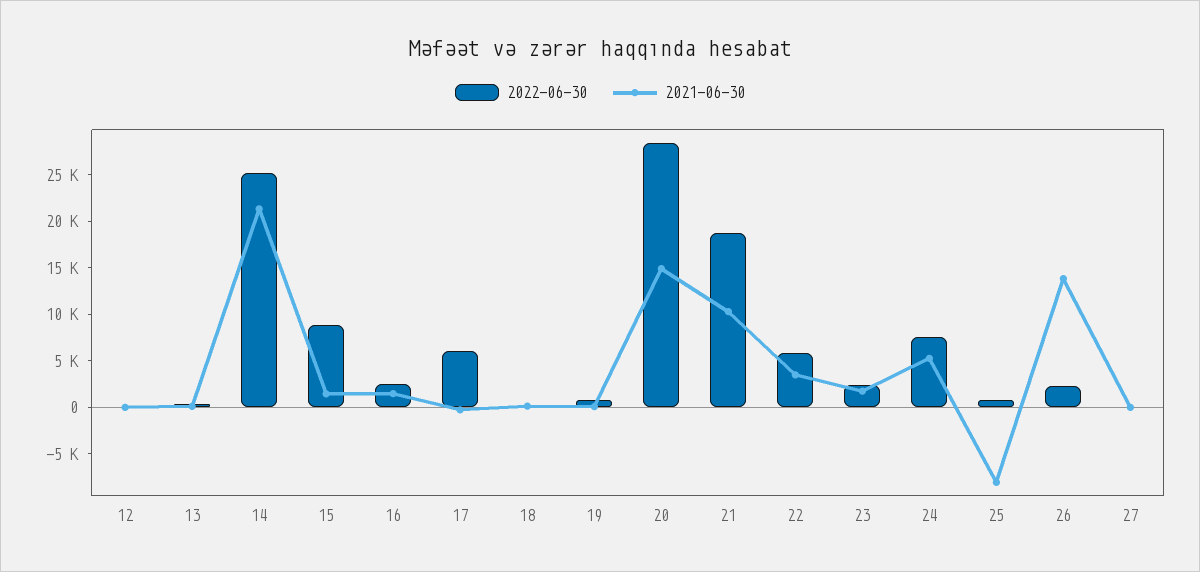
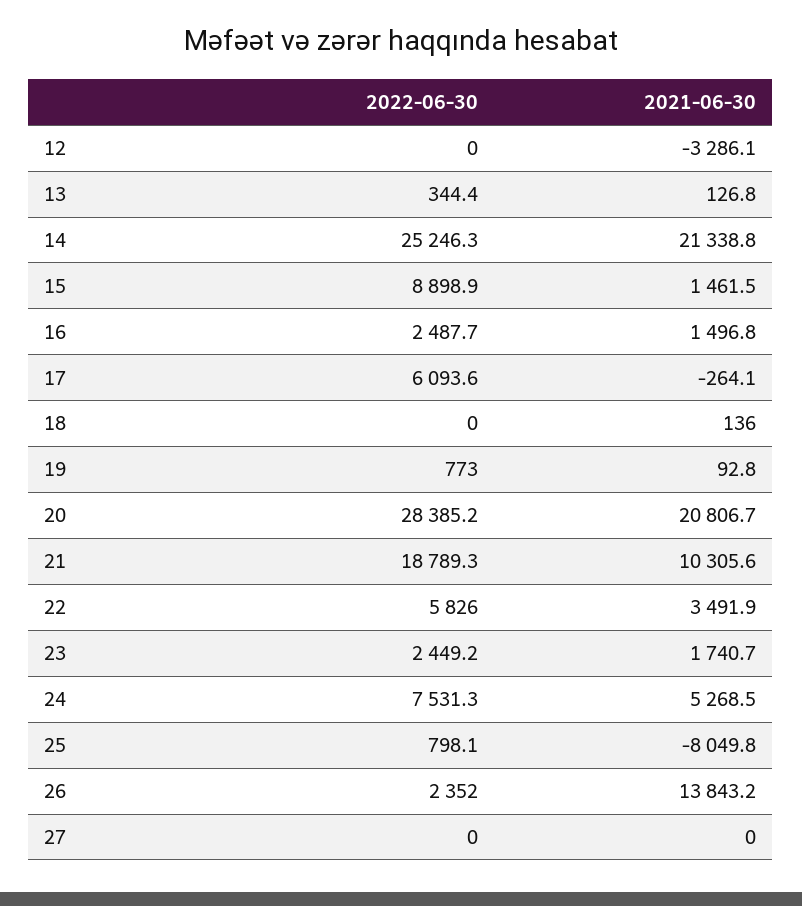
  {
    "2022-06-30": {
      "12": 0,
      "13": 344.4,
      "14": 25246.3,
      "15": 8898.9,
      "16": 2487.7,
      "17": 6093.6,
      "18": 0,
      "19": 773,
      "20": 28385.2,
      "21": 18789.3,
      "22": 5826,
      "23": 2449.2,
      "24": 7531.3,
      "25": 798.1,
      "26": 2352,
      "27": 0
    },
    "2021-06-30": {
-     "12": 0,
+     "12": -3286.1,
      "13": 126.8,
      "14": 21338.8,
      "15": 1461.5,
      "16": 1496.8,
      "17": -264.1,
      "18": 136,
      "19": 92.8,
-     "20": 15000,
+     "20": 20806.7,
      "21": 10305.6,
      "22": 3491.9,
      "23": 1740.7,
      "24": 5268.5,
      "25": -8049.8,
      "26": 13843.2,
      "27": 0
    }
  }

